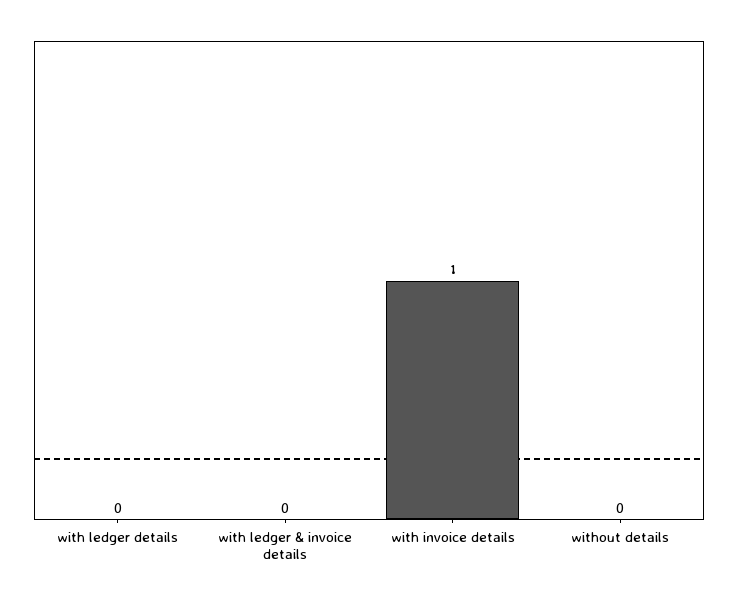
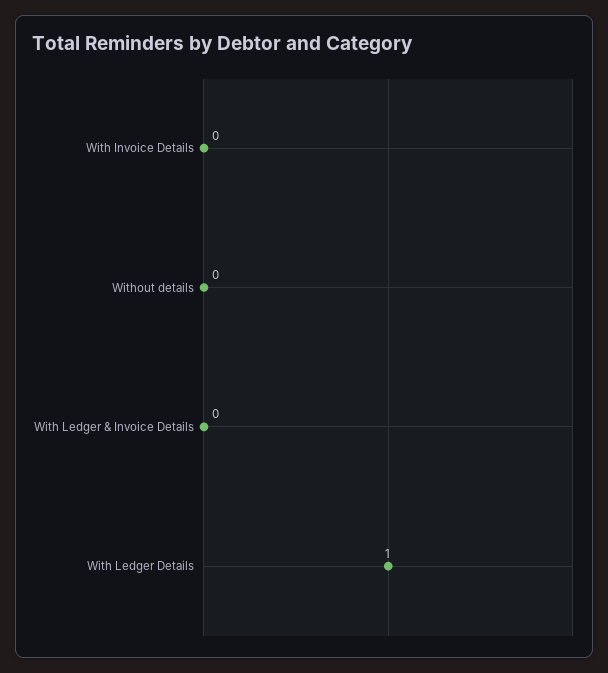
  {
-   "with ledger details": 0,
+   "with ledger details": 1,
    "with ledger & invoice details": 0,
-   "with invoice details": 1,
+   "with invoice details": 0,
    "without details": 0
  }

